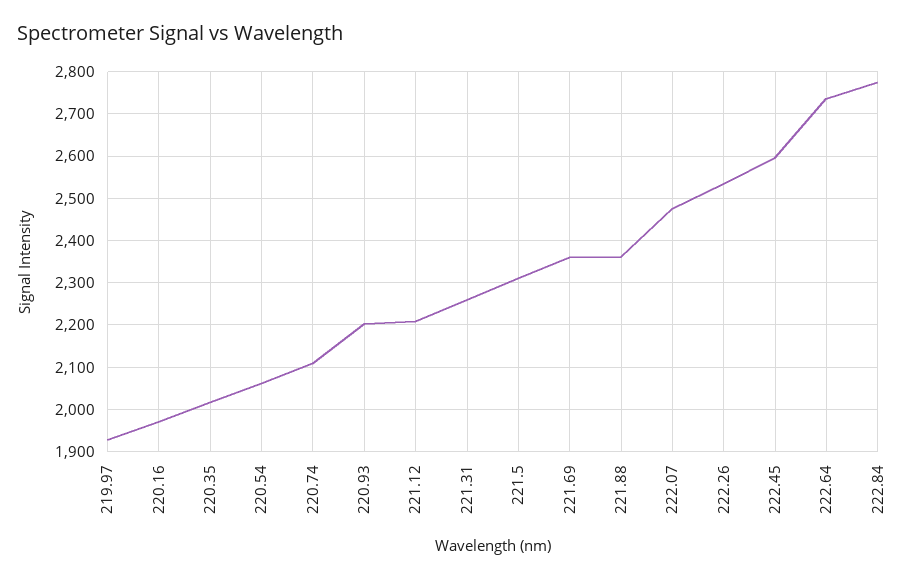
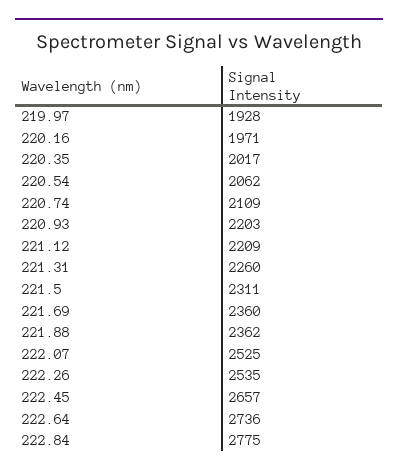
  {
    "219.97": 1928,
    "220.16": 1971,
    "220.35": 2017,
    "220.54": 2062,
    "220.74": 2109,
    "220.93": 2203,
    "221.12": 2209,
    "221.31": 2260,
    "221.5": 2311,
    "221.69": 2360,
    "221.88": 2362,
-   "222.07": 2480,
+   "222.07": 2525,
    "222.26": 2535,
-   "222.45": 2600,
+   "222.45": 2657,
    "222.64": 2736,
    "222.84": 2775
  }

